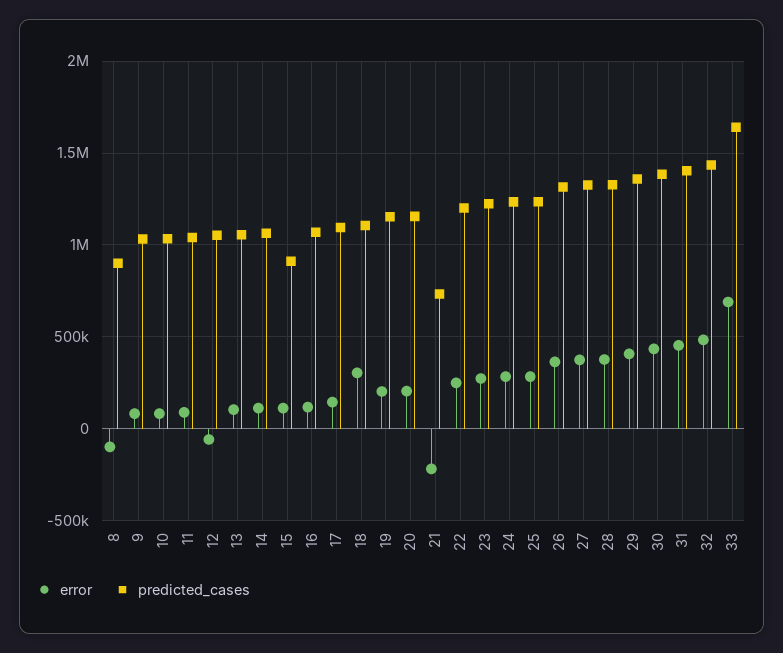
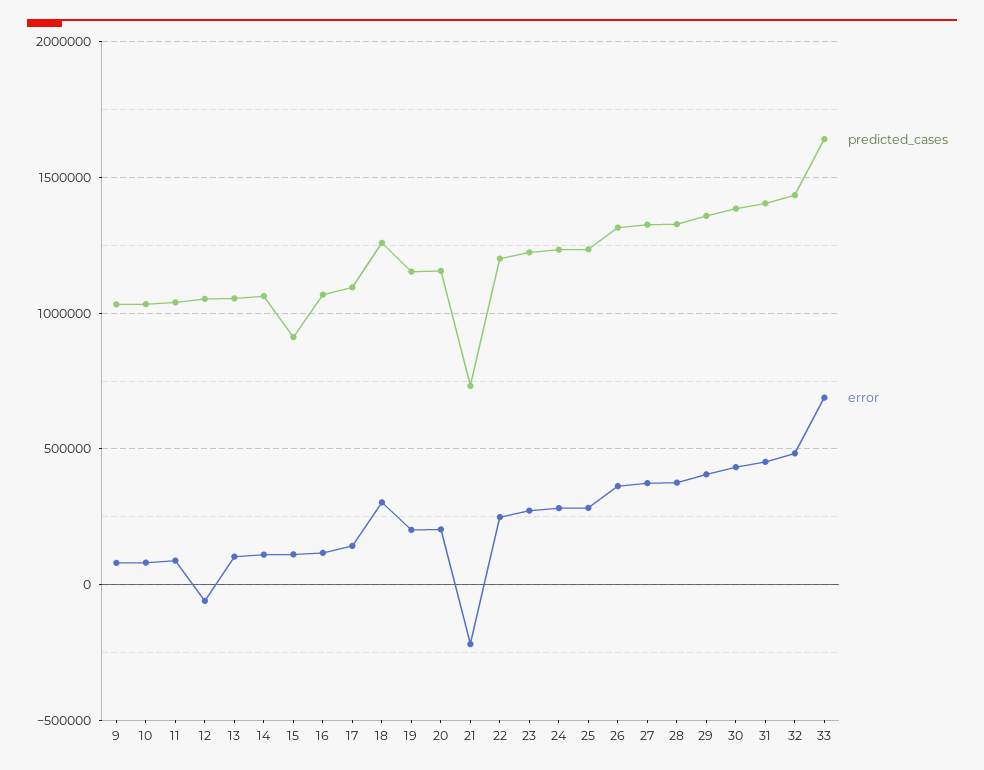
  {
    "error": {
-     "8": -100000,
      "9": 100000,
      "10": 100000,
      "11": 100000,
      "12": -50000,
      "13": 100000,
      "14": 100000,
      "15": 100000,
      "16": 100000,
      "17": 150000,
      "18": 300000,
      "19": 200000,
      "20": 200000,
      "21": -200000,
      "22": 250000,
      "23": 250000,
      "24": 300000,
      "25": 300000,
      "26": 350000,
      "27": 350000,
      "28": 400000,
      "29": 400000,
      "30": 450000,
      "31": 450000,
      "32": 500000,
      "33": 700000
    },
    "predicted_cases": {
-     "8": 900000,
      "9": 1050000,
      "10": 1050000,
      "11": 1050000,
      "12": 1050000,
      "13": 1050000,
      "14": 1050000,
      "15": 900000,
      "16": 1050000,
      "17": 1100000,
-     "18": 1100000,
+     "18": 1250000,
      "19": 1150000,
      "20": 1150000,
      "21": 750000,
      "22": 1200000,
      "23": 1200000,
      "24": 1250000,
      "25": 1250000,
      "26": 1300000,
      "27": 1350000,
      "28": 1350000,
      "29": 1350000,
      "30": 1400000,
      "31": 1400000,
      "32": 1450000,
      "33": 1650000
    }
  }

